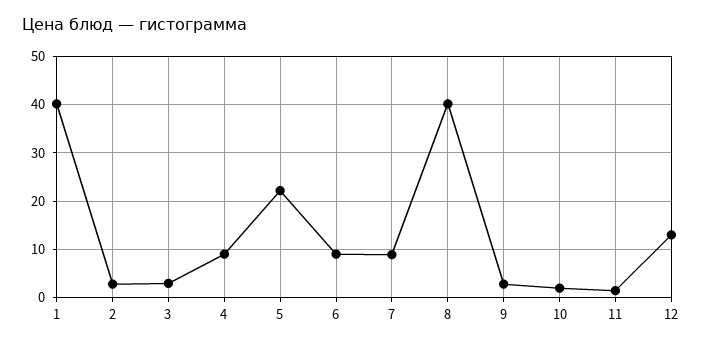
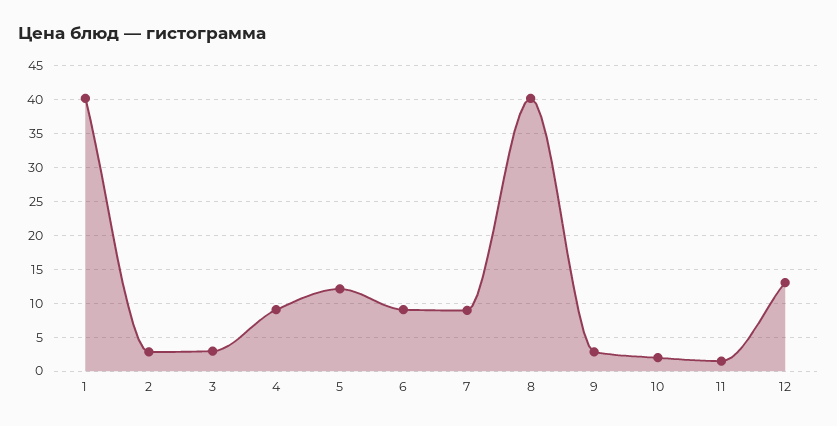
  {
    "1": 40,
    "2": 3,
    "3": 3,
    "4": 9,
-   "5": 22,
+   "5": 12,
    "6": 9,
    "7": 9,
    "8": 40,
    "9": 3,
    "10": 2,
    "11": 1,
    "12": 13
  }

